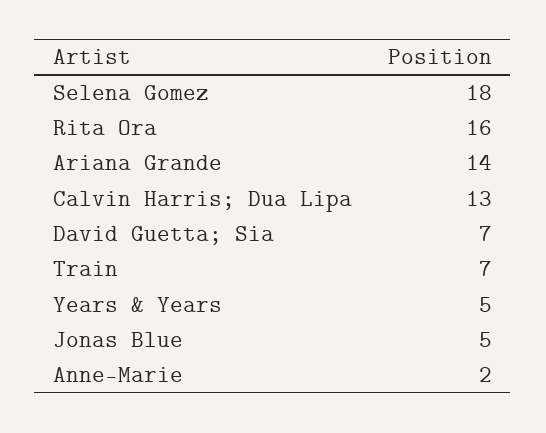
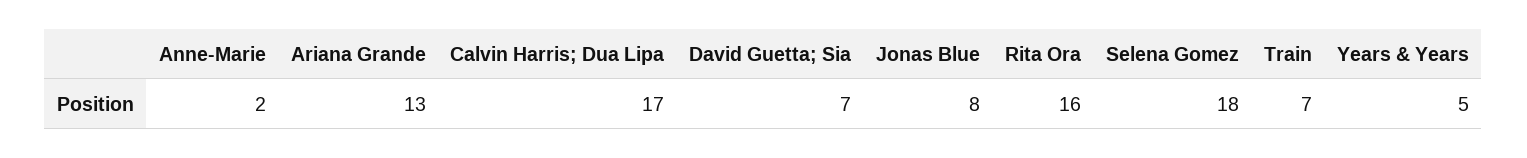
  {
    "Selena Gomez": 18,
    "Rita Ora": 16,
-   "Ariana Grande": 14,
+   "Ariana Grande": 13,
-   "Calvin Harris; Dua Lipa": 13,
+   "Calvin Harris; Dua Lipa": 17,
    "David Guetta; Sia": 7,
    "Train": 7,
    "Years & Years": 5,
-   "Jonas Blue": 5,
+   "Jonas Blue": 8,
    "Anne-Marie": 2
  }

